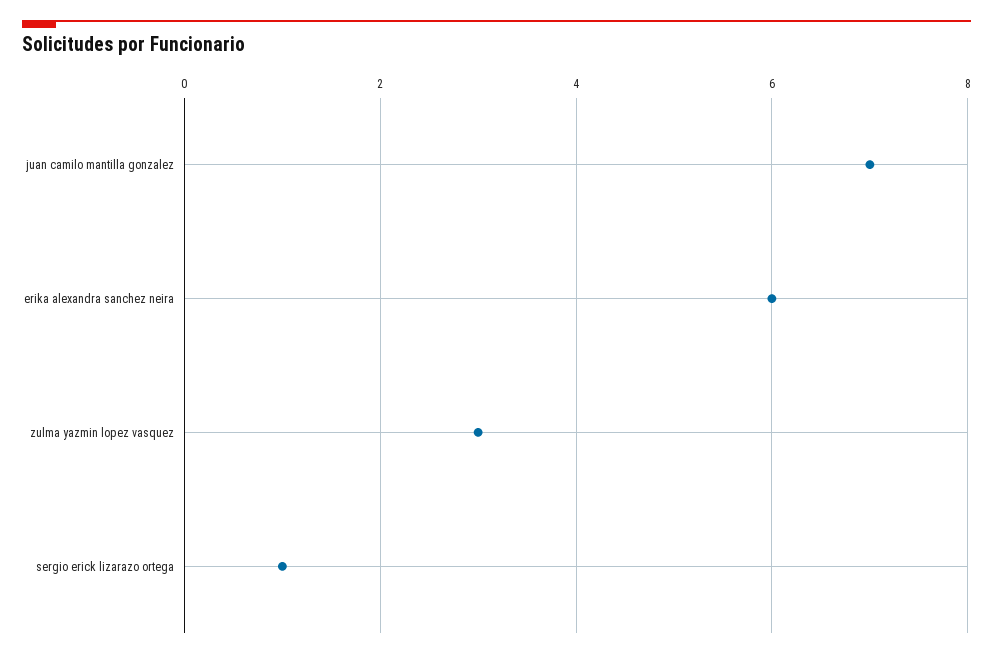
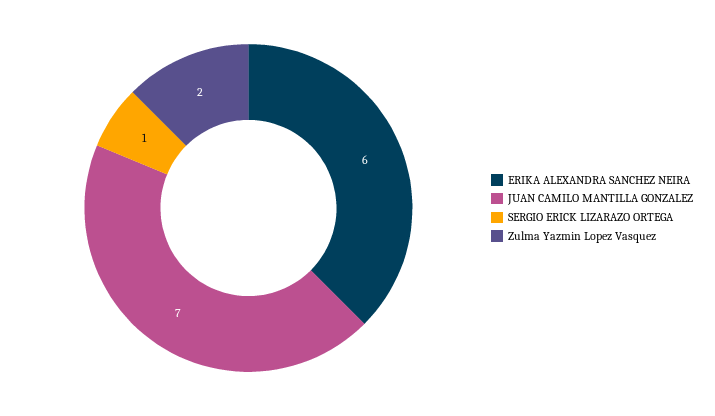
  {
    "juan camilo mantilla gonzalez": 7,
    "erika alexandra sanchez neira": 6,
-   "zulma yazmin lopez vasquez": 3,
+   "zulma yazmin lopez vasquez": 2,
    "sergio erick lizarazo ortega": 1
  }

